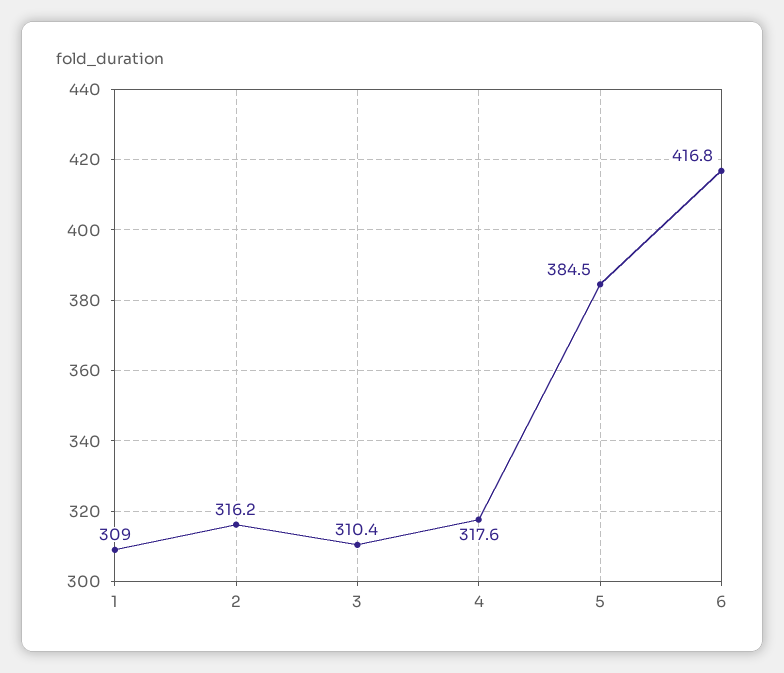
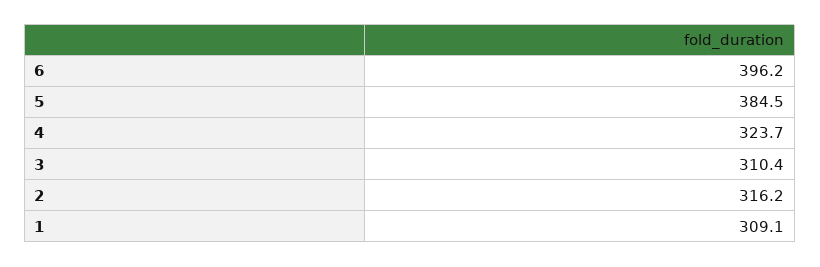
  {
-   "1": 309,
+   "1": 309.1,
    "2": 316.2,
    "3": 310.4,
-   "4": 317.6,
+   "4": 323.7,
    "5": 384.5,
-   "6": 416.8
+   "6": 396.2
  }

